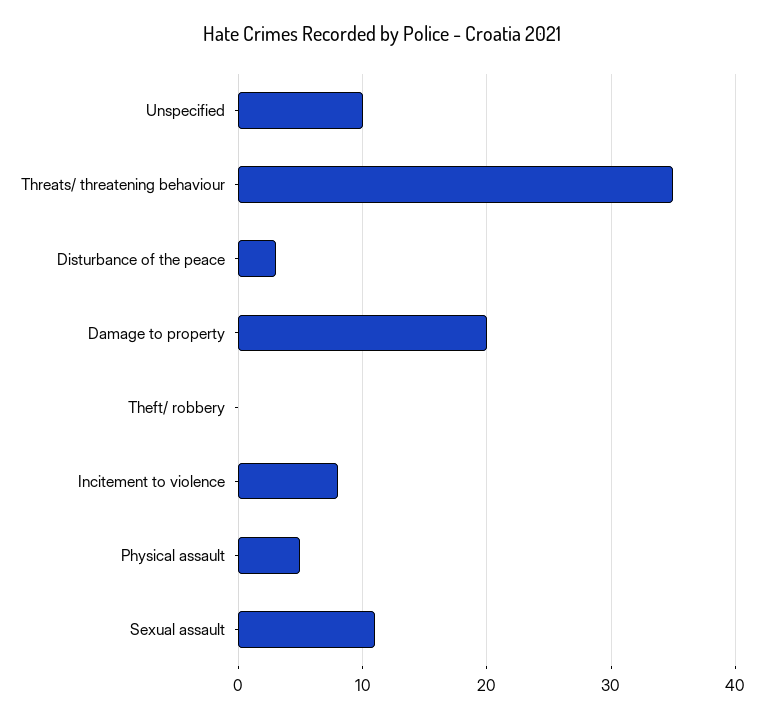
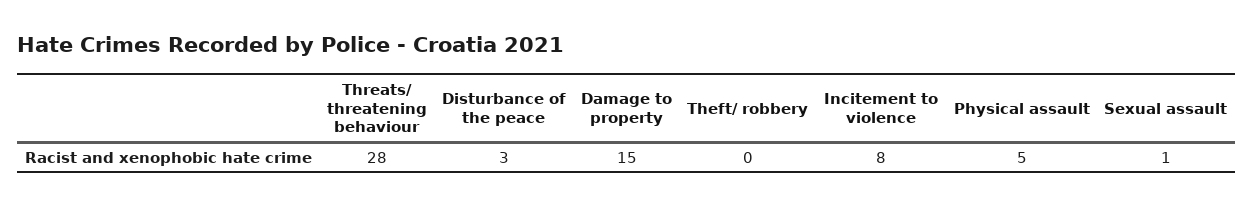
  {
-   "Unspecified": 10,
-   "Threats/ threatening behaviour": 35,
+   "Threats/ threatening behaviour": 28,
    "Disturbance of the peace": 3,
-   "Damage to property": 20,
+   "Damage to property": 15,
    "Theft/ robbery": 0,
    "Incitement to violence": 8,
    "Physical assault": 5,
-   "Sexual assault": 11
+   "Sexual assault": 1
  }

